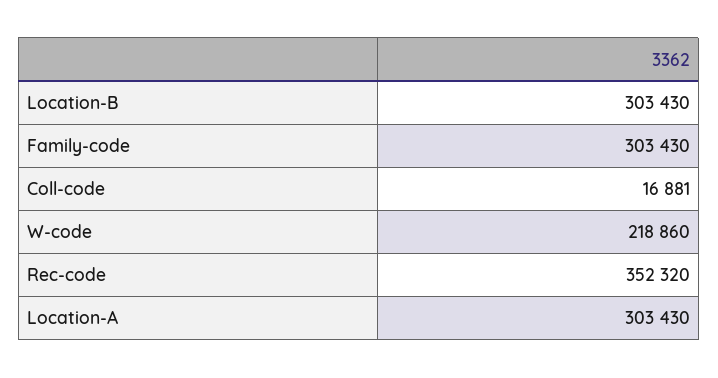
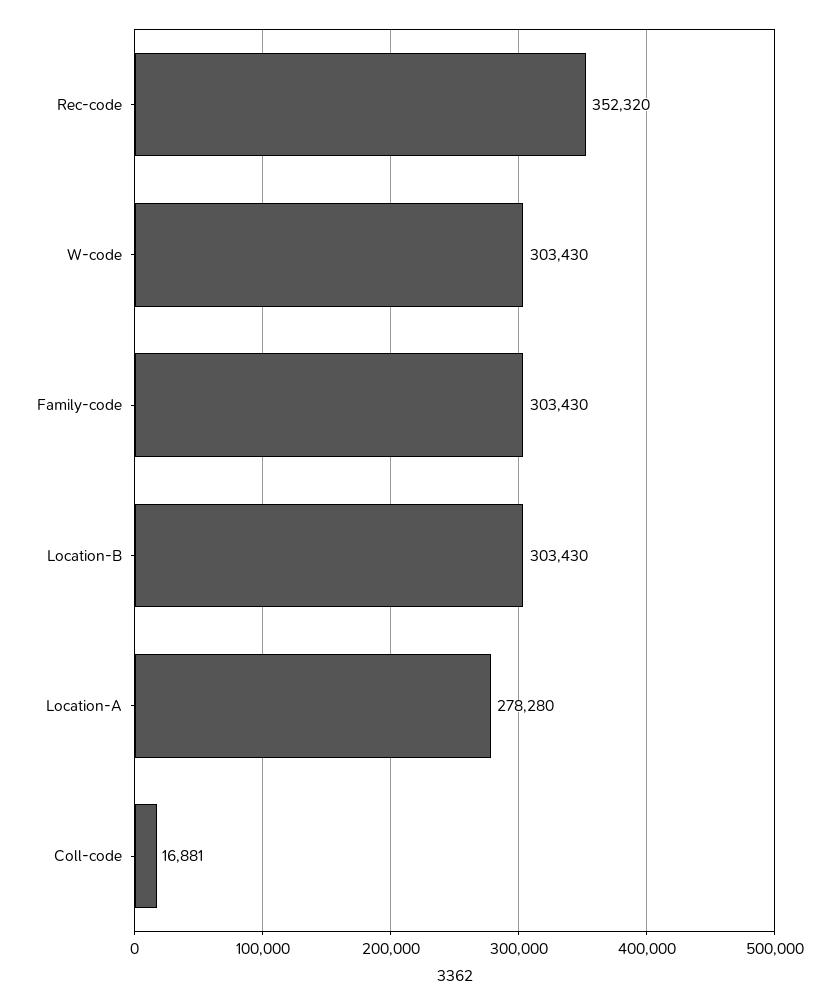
  {
    "Location-B": 303430,
    "Family-code": 303430,
    "Coll-code": 16881,
-   "W-code": 218860,
+   "W-code": 303430,
    "Rec-code": 352320,
-   "Location-A": 303430
+   "Location-A": 278280
  }

